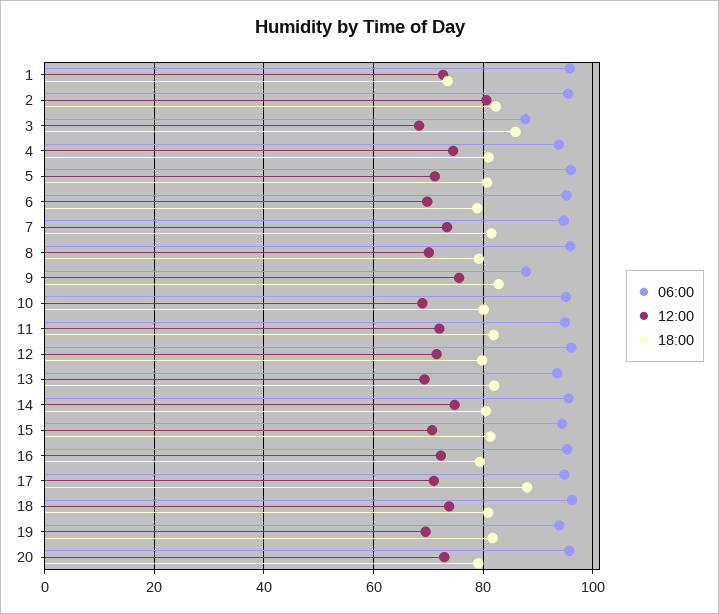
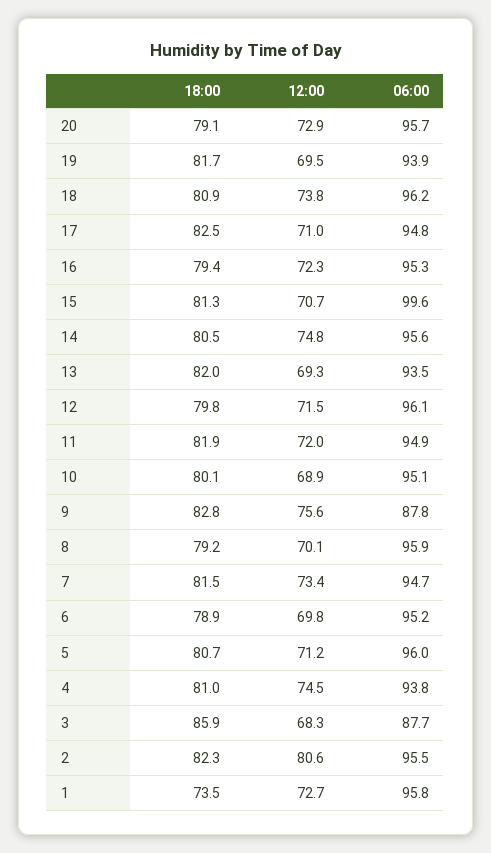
  {
    "06:00": {
      "1": 95.8,
      "2": 95.5,
      "3": 87.7,
      "4": 93.8,
      "5": 96,
      "6": 95.2,
      "7": 94.7,
      "8": 95.9,
      "9": 87.8,
      "10": 95.1,
      "11": 94.9,
      "12": 96.1,
      "13": 93.5,
      "14": 95.6,
-     "15": 94,
+     "15": 99.6,
      "16": 95.3,
      "17": 94.8,
      "18": 96.2,
      "19": 93.9,
      "20": 95.7
    },
    "12:00": {
      "1": 72.7,
      "2": 80.6,
      "3": 68.3,
      "4": 74.5,
      "5": 71.2,
      "6": 69.8,
      "7": 73.4,
      "8": 70.1,
      "9": 75.6,
      "10": 68.9,
      "11": 72,
      "12": 71.5,
      "13": 69.3,
      "14": 74.8,
      "15": 70.7,
      "16": 72.3,
      "17": 71,
      "18": 73.8,
      "19": 69.5,
      "20": 72.9
    },
    "18:00": {
      "1": 73.5,
      "2": 82.3,
      "3": 85.9,
      "4": 81,
      "5": 80.7,
      "6": 78.9,
      "7": 81.5,
      "8": 79.2,
      "9": 82.8,
      "10": 80.1,
      "11": 81.9,
      "12": 79.8,
      "13": 82,
      "14": 80.5,
      "15": 81.3,
      "16": 79.4,
-     "17": 88,
+     "17": 82.5,
      "18": 80.9,
      "19": 81.7,
      "20": 79.1
    }
  }

